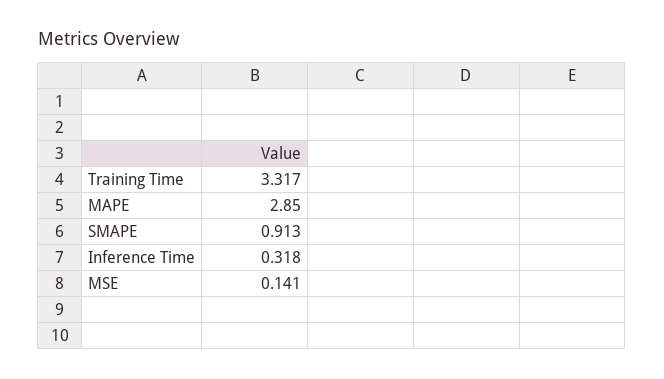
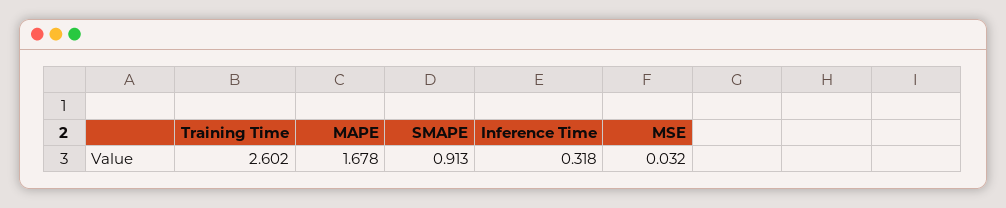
  {
-   "Training Time": 3.317,
+   "Training Time": 2.602,
-   "MAPE": 2.85,
+   "MAPE": 1.678,
    "SMAPE": 0.913,
    "Inference Time": 0.318,
-   "MSE": 0.141
+   "MSE": 0.032
  }

